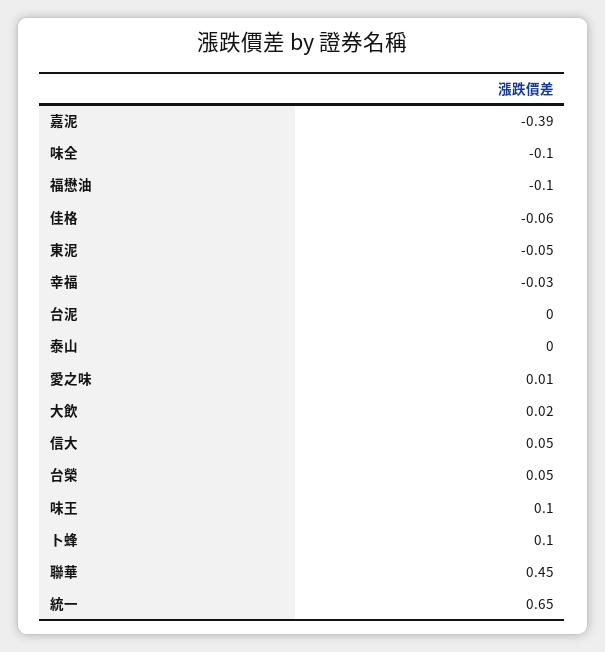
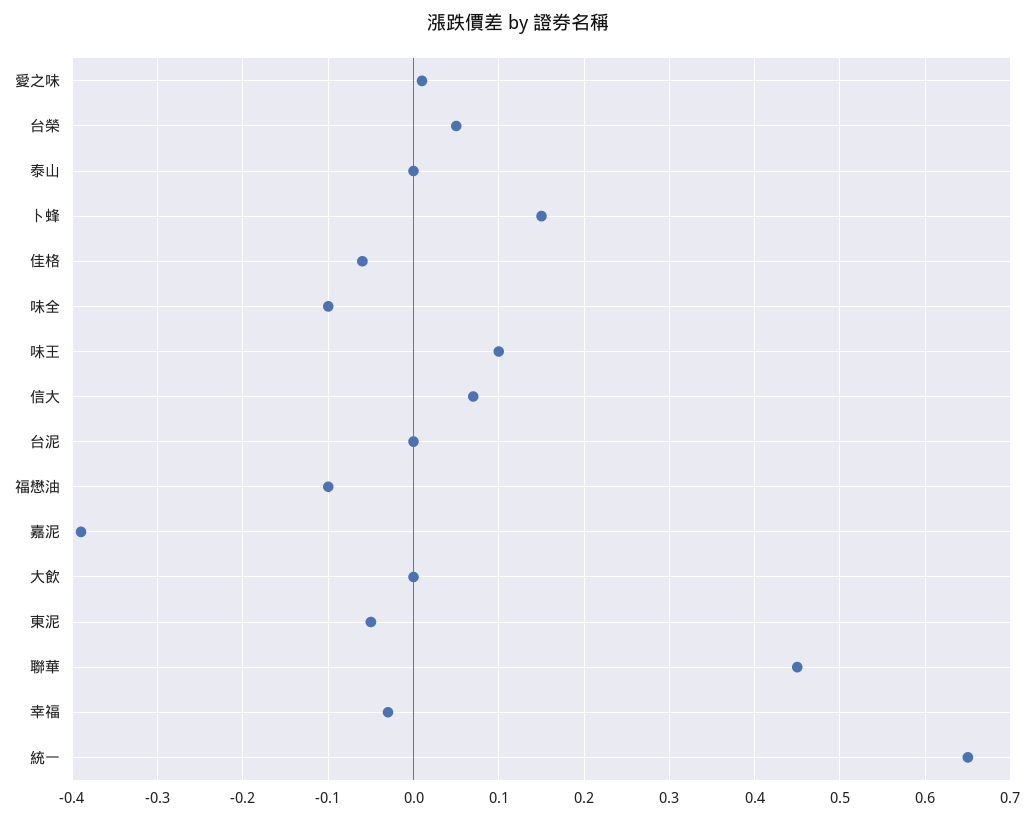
  {
    "嘉泥": -0.39,
    "味全": -0.1,
    "福懋油": -0.1,
    "佳格": -0.06,
    "東泥": -0.05,
    "幸福": -0.03,
    "台泥": 0,
    "泰山": 0,
    "愛之味": 0.01,
-   "大飲": 0.02,
+   "大飲": 0,
-   "信大": 0.05,
+   "信大": 0.07,
    "台榮": 0.05,
    "味王": 0.1,
-   "卜蜂": 0.1,
+   "卜蜂": 0.15,
    "聯華": 0.45,
    "統一": 0.65
  }

